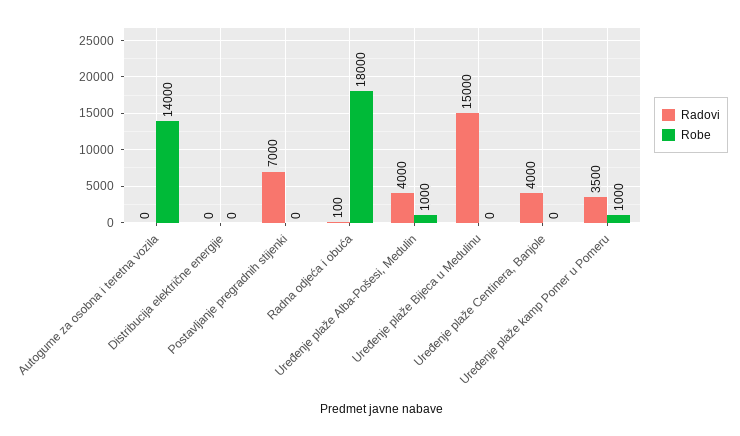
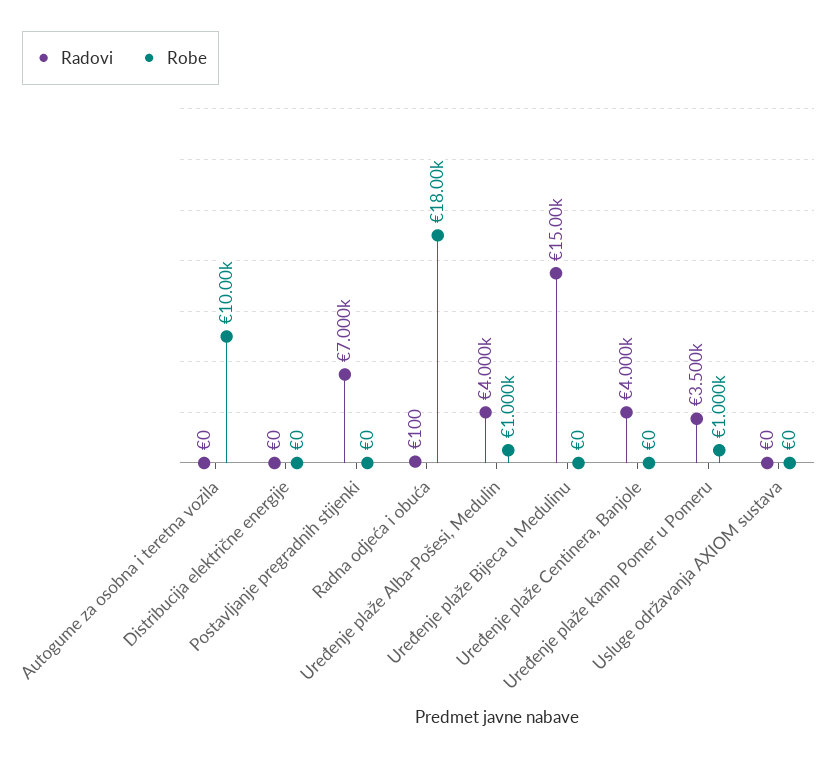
  {
    "Radovi": {
      "Autogume za osobna i teretna vozila": 0,
      "Distribucija električne energije": 0,
      "Postavljanje pregradnih stijenki": 7000,
      "Radna odjeća i obuća": 100,
      "Uređenje plaže Alba-Pošesi, Medulin": 4000,
      "Uređenje plaže Bijeca u Medulinu": 15000,
      "Uređenje plaže Centinera, Banjole": 4000,
-     "Uređenje plaže kamp Pomer u Pomeru": 3500
+     "Uređenje plaže kamp Pomer u Pomeru": 3500,
+     "Usluge održavanja AXIOM sustava": 0
    },
    "Robe": {
-     "Autogume za osobna i teretna vozila": 14000,
+     "Autogume za osobna i teretna vozila": 10000,
      "Distribucija električne energije": 0,
      "Postavljanje pregradnih stijenki": 0,
      "Radna odjeća i obuća": 18000,
      "Uređenje plaže Alba-Pošesi, Medulin": 1000,
      "Uređenje plaže Bijeca u Medulinu": 0,
      "Uređenje plaže Centinera, Banjole": 0,
-     "Uređenje plaže kamp Pomer u Pomeru": 1000
+     "Uređenje plaže kamp Pomer u Pomeru": 1000,
+     "Usluge održavanja AXIOM sustava": 0
    }
  }

